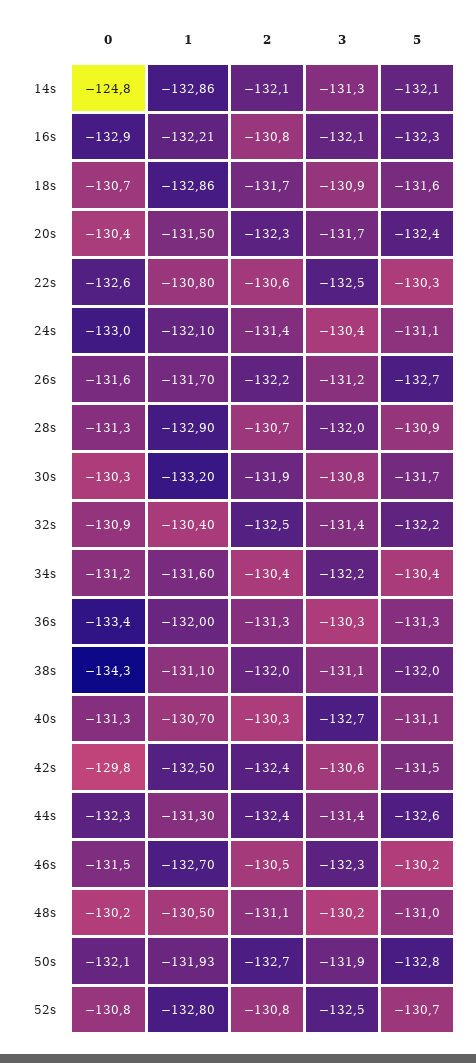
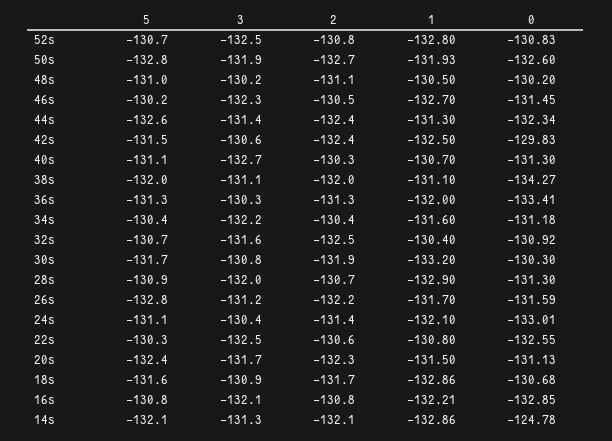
  {
    "0": {
      "14s": -124.78,
      "16s": -132.85,
      "18s": -130.68,
-     "20s": -130.4,
+     "20s": -131.13,
      "22s": -132.55,
      "24s": -133.01,
      "26s": -131.59,
      "28s": -131.3,
      "30s": -130.3,
      "32s": -130.92,
      "34s": -131.18,
      "36s": -133.41,
      "38s": -134.27,
      "40s": -131.3,
      "42s": -129.83,
      "44s": -132.34,
      "46s": -131.45,
      "48s": -130.2,
-     "50s": -132.1,
+     "50s": -132.6,
      "52s": -130.83
    },
    "1": {
      "14s": -132.86,
      "16s": -132.21,
      "18s": -132.86,
      "20s": -131.5,
      "22s": -130.8,
      "24s": -132.1,
      "26s": -131.7,
      "28s": -132.9,
      "30s": -133.2,
      "32s": -130.4,
      "34s": -131.6,
      "36s": -132,
      "38s": -131.1,
      "40s": -130.7,
      "42s": -132.5,
      "44s": -131.3,
      "46s": -132.7,
      "48s": -130.5,
      "50s": -131.93,
      "52s": -132.8
    },
    "2": {
      "14s": -132.1,
      "16s": -130.8,
      "18s": -131.7,
      "20s": -132.3,
      "22s": -130.6,
      "24s": -131.4,
      "26s": -132.2,
      "28s": -130.7,
      "30s": -131.9,
      "32s": -132.5,
      "34s": -130.4,
      "36s": -131.3,
      "38s": -132,
      "40s": -130.3,
      "42s": -132.4,
      "44s": -132.4,
      "46s": -130.5,
      "48s": -131.1,
      "50s": -132.7,
      "52s": -130.8
    },
    "3": {
      "14s": -131.3,
      "16s": -132.1,
      "18s": -130.9,
      "20s": -131.7,
      "22s": -132.5,
      "24s": -130.4,
      "26s": -131.2,
      "28s": -132,
      "30s": -130.8,
-     "32s": -131.4,
+     "32s": -131.6,
      "34s": -132.2,
      "36s": -130.3,
      "38s": -131.1,
      "40s": -132.7,
      "42s": -130.6,
      "44s": -131.4,
      "46s": -132.3,
      "48s": -130.2,
      "50s": -131.9,
      "52s": -132.5
    },
    "5": {
      "14s": -132.1,
-     "16s": -132.3,
+     "16s": -130.8,
      "18s": -131.6,
      "20s": -132.4,
      "22s": -130.3,
      "24s": -131.1,
-     "26s": -132.7,
+     "26s": -132.8,
      "28s": -130.9,
      "30s": -131.7,
-     "32s": -132.2,
+     "32s": -130.7,
      "34s": -130.4,
      "36s": -131.3,
      "38s": -132,
      "40s": -131.1,
      "42s": -131.5,
      "44s": -132.6,
      "46s": -130.2,
      "48s": -131,
      "50s": -132.8,
      "52s": -130.7
    }
  }

